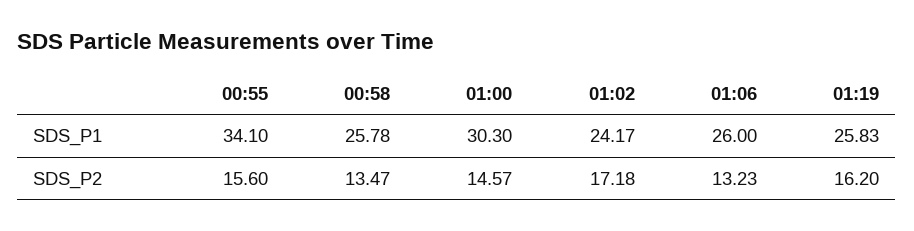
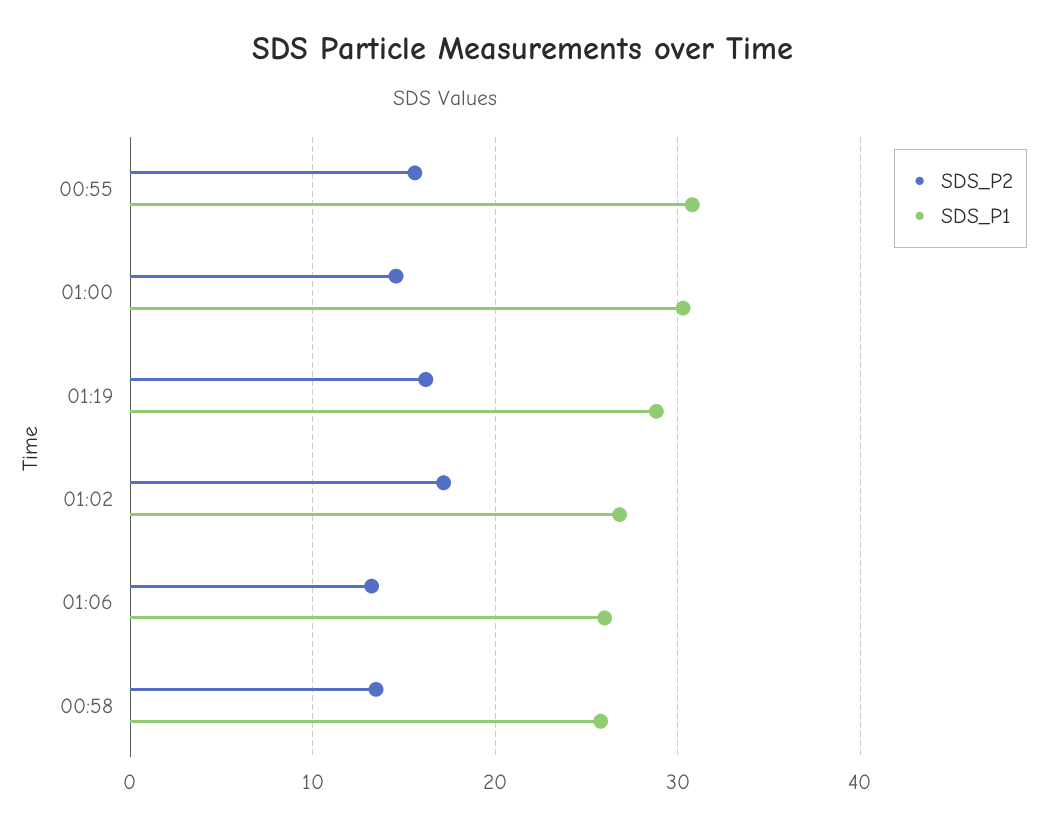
  {
    "SDS_P1": {
-     "00:55": 34.1,
+     "00:55": 31,
      "00:58": 25.78,
      "01:00": 30.3,
-     "01:02": 24.17,
+     "01:02": 27,
      "01:06": 26,
-     "01:19": 25.83
+     "01:19": 29
    },
    "SDS_P2": {
      "00:55": 15.6,
      "00:58": 13.47,
      "01:00": 14.57,
      "01:02": 17.18,
      "01:06": 13.23,
      "01:19": 16.2
    }
  }

